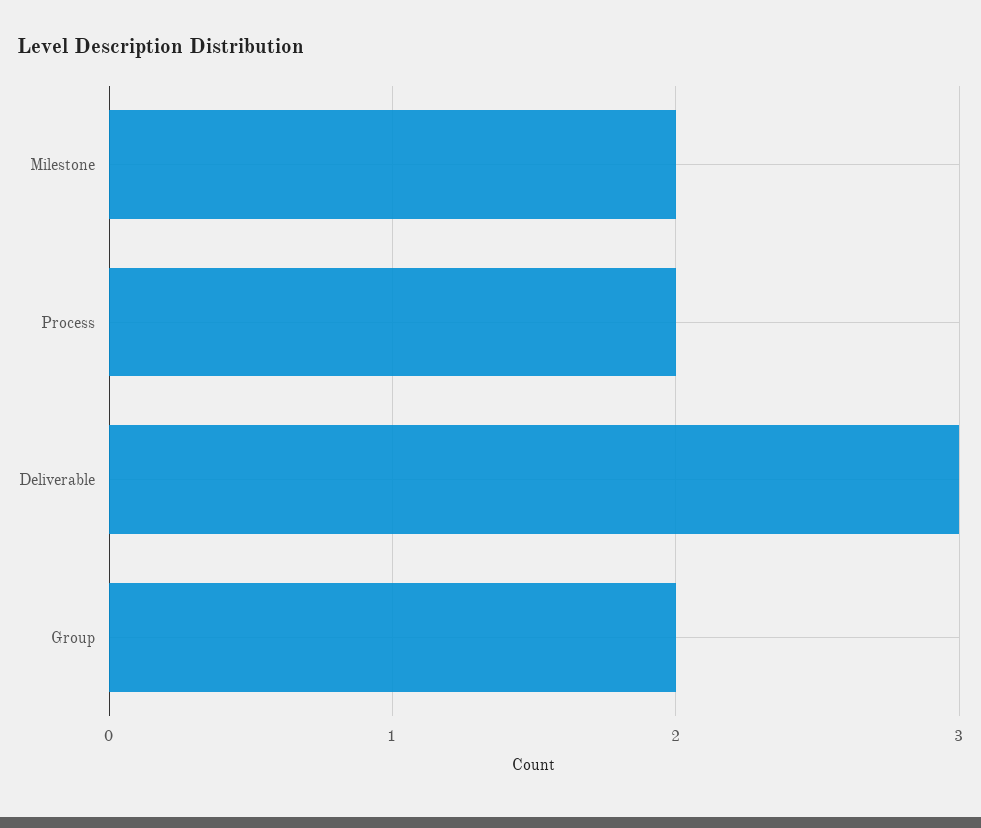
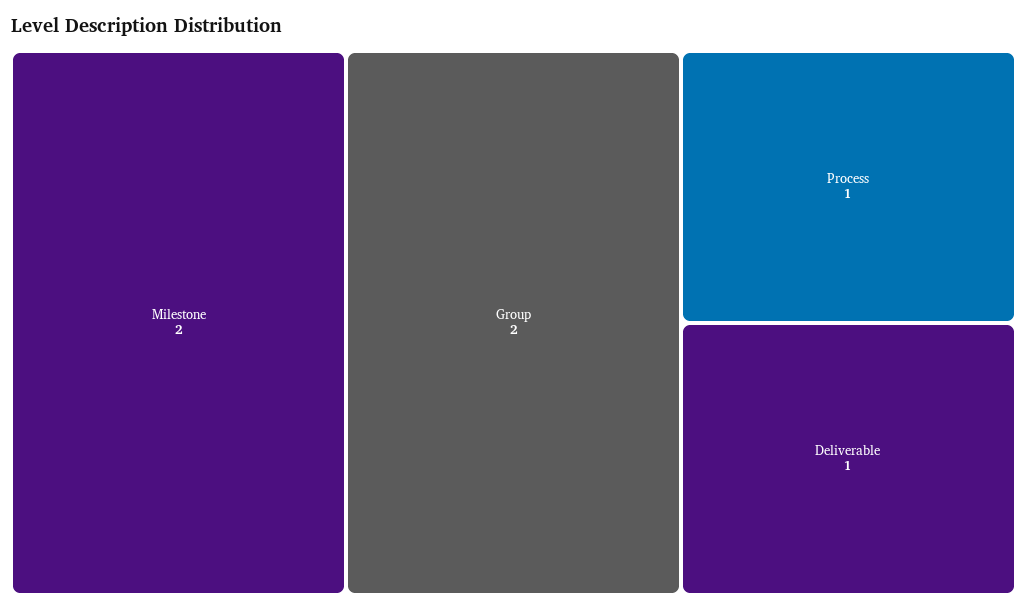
  {
    "Milestone": 2,
-   "Process": 2,
+   "Process": 1,
-   "Deliverable": 3,
+   "Deliverable": 1,
    "Group": 2
  }

